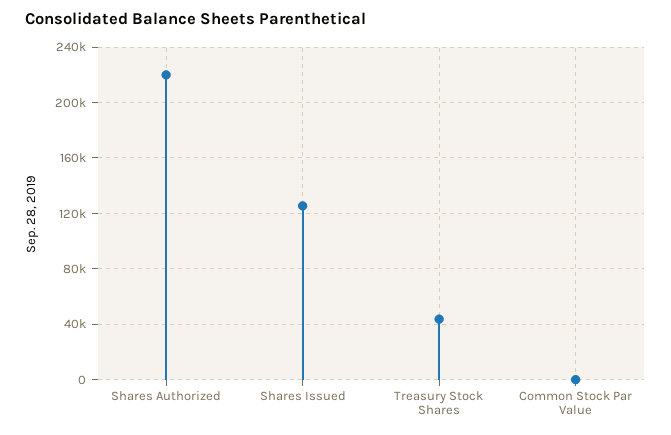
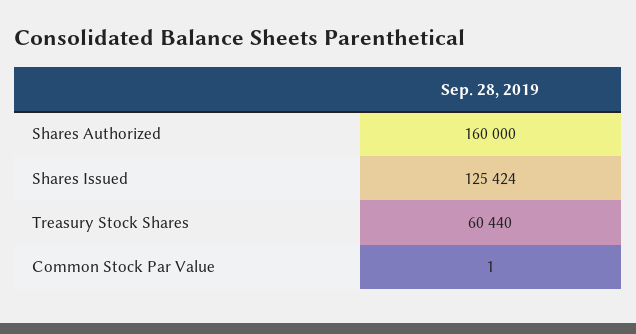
  {
-   "Shares Authorized": 220000,
+   "Shares Authorized": 160000,
    "Shares Issued": 125424,
-   "Treasury Stock Shares": 45000,
+   "Treasury Stock Shares": 60440,
    "Common Stock Par Value": 1
  }

